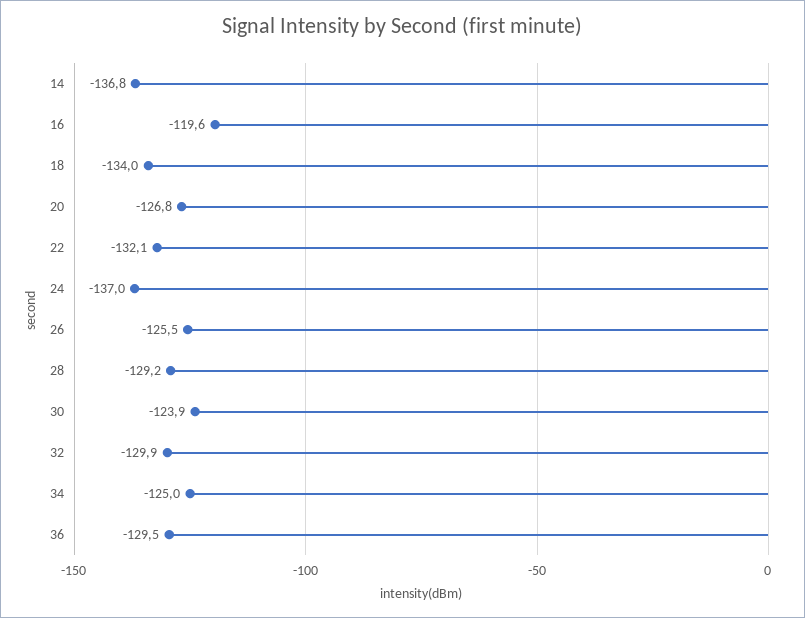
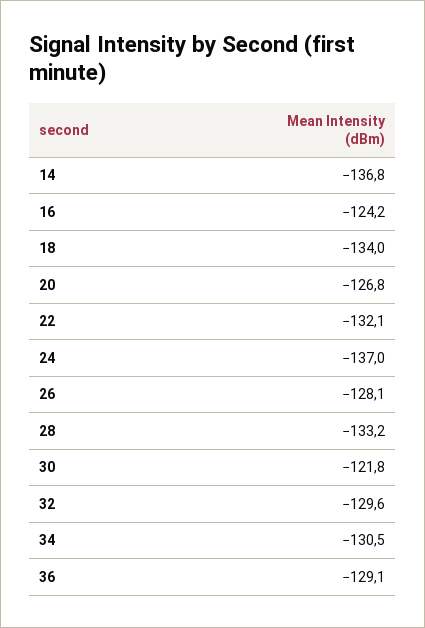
  {
    "14": -136.8,
-   "16": -119.6,
+   "16": -124.2,
    "18": -134,
    "20": -126.8,
    "22": -132.1,
    "24": -137,
-   "26": -125.5,
+   "26": -128.1,
-   "28": -129.2,
+   "28": -133.2,
-   "30": -123.9,
+   "30": -121.8,
-   "32": -129.9,
+   "32": -129.6,
-   "34": -125,
+   "34": -130.5,
-   "36": -129.5
+   "36": -129.1
  }

